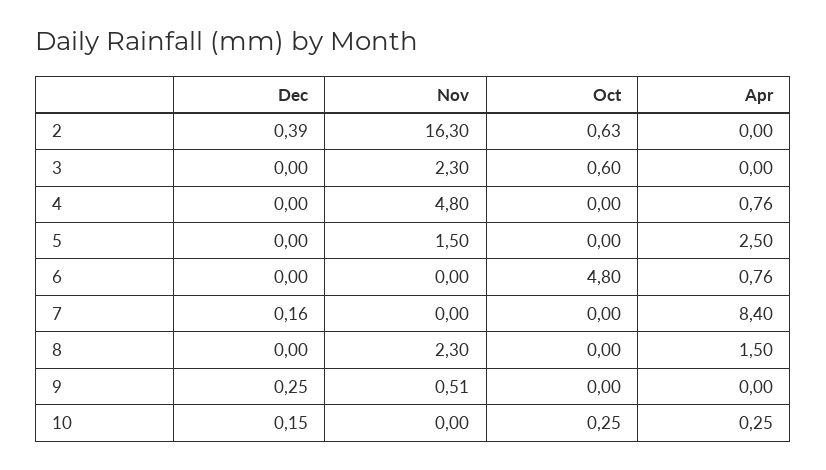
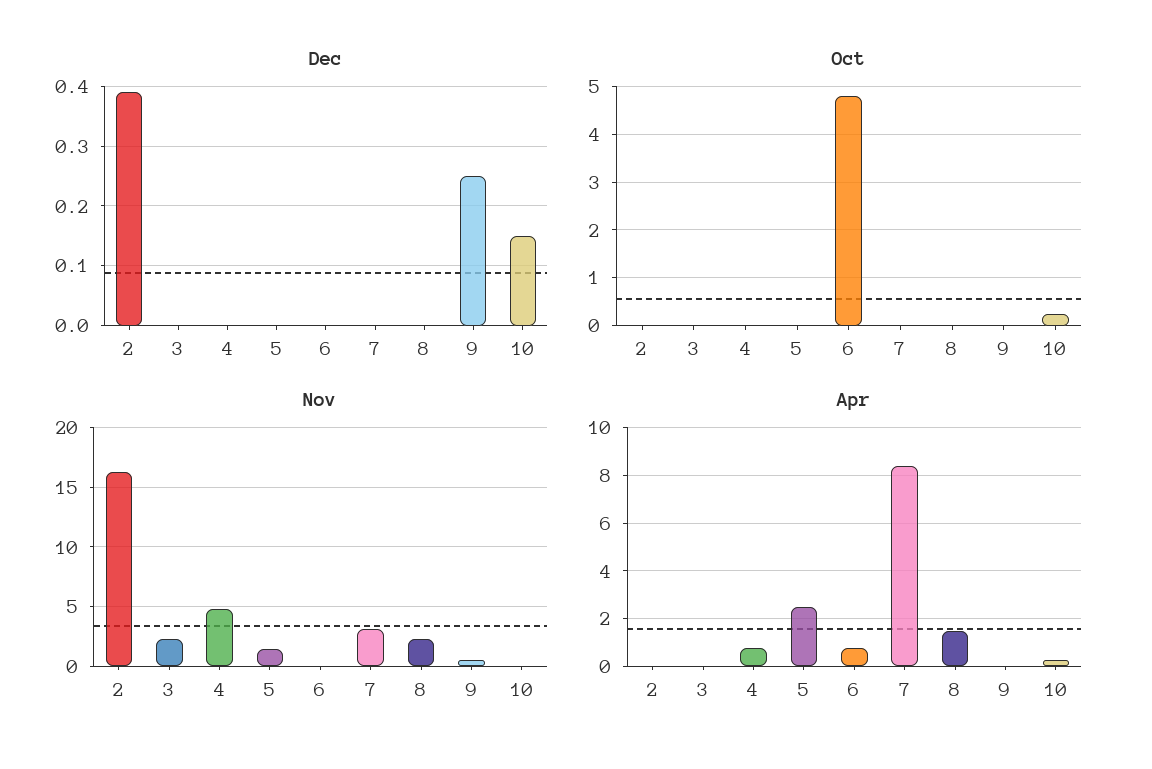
  {
    "Dec": {
      "2": 0.39,
      "3": 0,
      "4": 0,
      "5": 0,
      "6": 0,
-     "7": 0.16,
+     "7": 0,
      "8": 0,
      "9": 0.25,
      "10": 0.15
    },
    "Nov": {
      "2": 16.3,
      "3": 2.3,
      "4": 4.8,
      "5": 1.5,
      "6": 0,
-     "7": 0,
+     "7": 3,
      "8": 2.3,
      "9": 0.51,
      "10": 0
    },
    "Oct": {
-     "2": 0.63,
+     "2": 0,
-     "3": 0.6,
+     "3": 0,
      "4": 0,
      "5": 0,
      "6": 4.8,
      "7": 0,
      "8": 0,
      "9": 0,
      "10": 0.25
    },
    "Apr": {
      "2": 0,
      "3": 0,
      "4": 0.76,
      "5": 2.5,
      "6": 0.76,
      "7": 8.4,
      "8": 1.5,
      "9": 0,
      "10": 0.25
    }
  }

